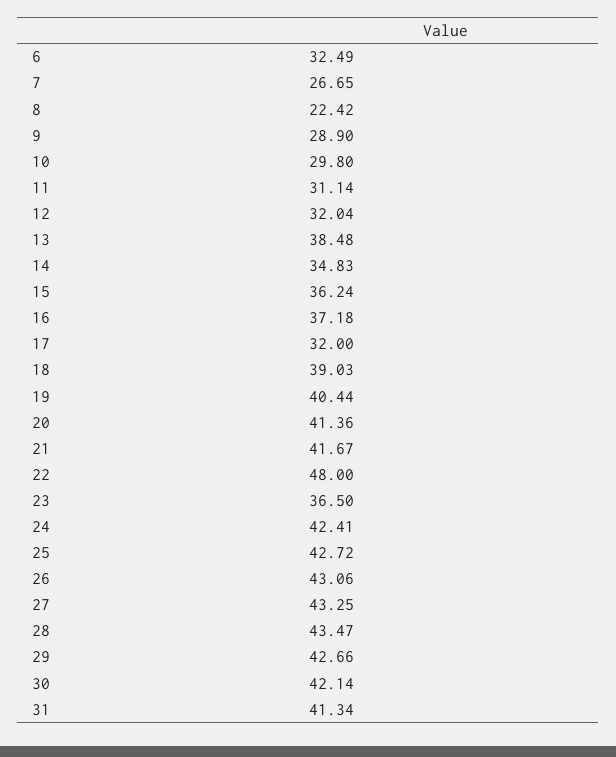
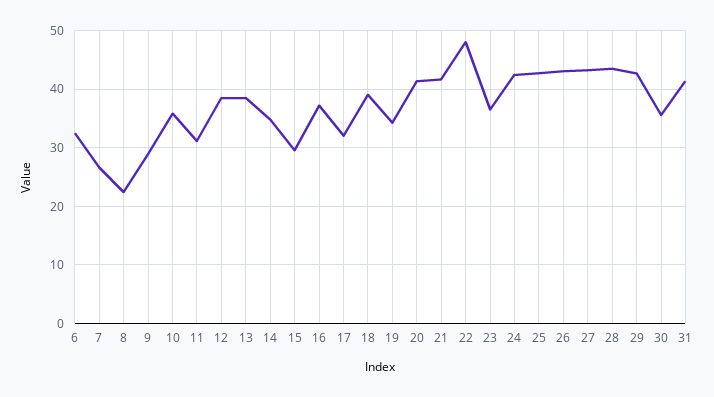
  {
    "6": 32.49,
    "7": 26.65,
    "8": 22.42,
    "9": 28.9,
-   "10": 29.8,
+   "10": 36,
    "11": 31.14,
-   "12": 32.04,
+   "12": 38,
    "13": 38.48,
    "14": 34.83,
-   "15": 36.24,
+   "15": 30,
    "16": 37.18,
    "17": 32,
    "18": 39.03,
-   "19": 40.44,
+   "19": 34,
    "20": 41.36,
    "21": 41.67,
    "22": 48,
    "23": 36.5,
    "24": 42.41,
    "25": 42.72,
    "26": 43.06,
    "27": 43.25,
    "28": 43.47,
    "29": 42.66,
-   "30": 42.14,
+   "30": 36,
    "31": 41.34
  }

